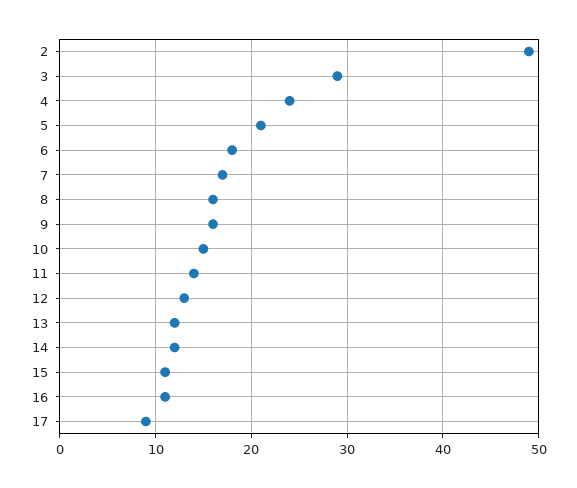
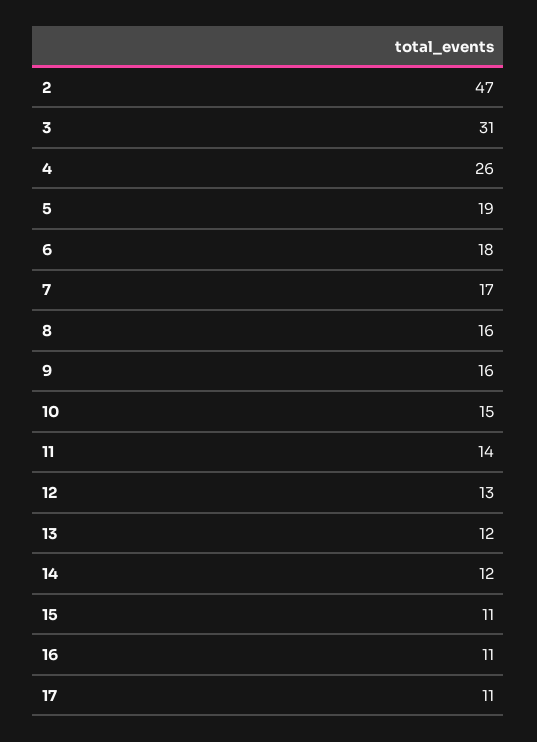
  {
-   "2": 49,
+   "2": 47,
-   "3": 29,
+   "3": 31,
-   "4": 24,
+   "4": 26,
-   "5": 21,
+   "5": 19,
    "6": 18,
    "7": 17,
    "8": 16,
    "9": 16,
    "10": 15,
    "11": 14,
    "12": 13,
    "13": 12,
    "14": 12,
    "15": 11,
    "16": 11,
-   "17": 9
+   "17": 11
  }

